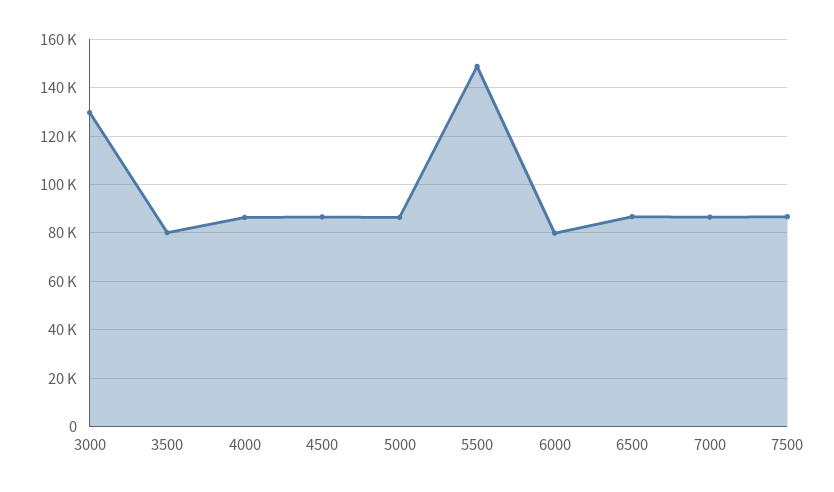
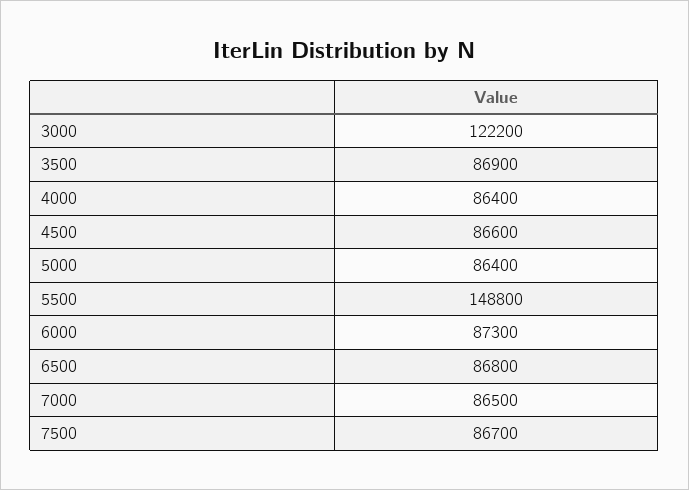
  {
-   "3000": 130000,
+   "3000": 122200,
-   "3500": 80000,
+   "3500": 86900,
    "4000": 86400,
    "4500": 86600,
    "5000": 86400,
    "5500": 148800,
-   "6000": 80000,
+   "6000": 87300,
    "6500": 86800,
    "7000": 86500,
    "7500": 86700
  }

